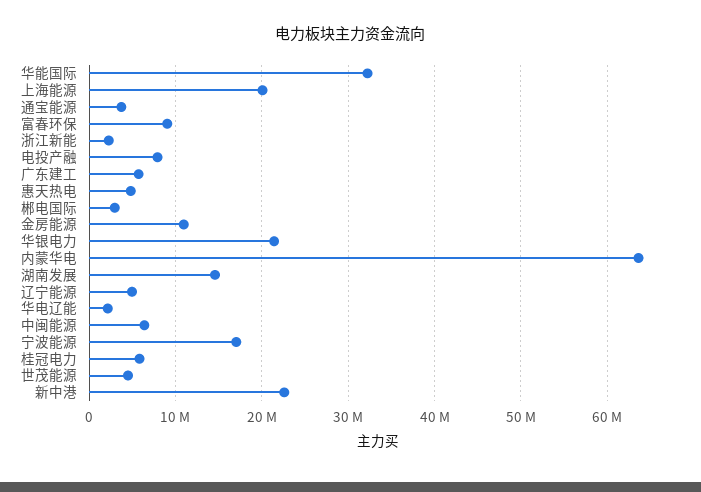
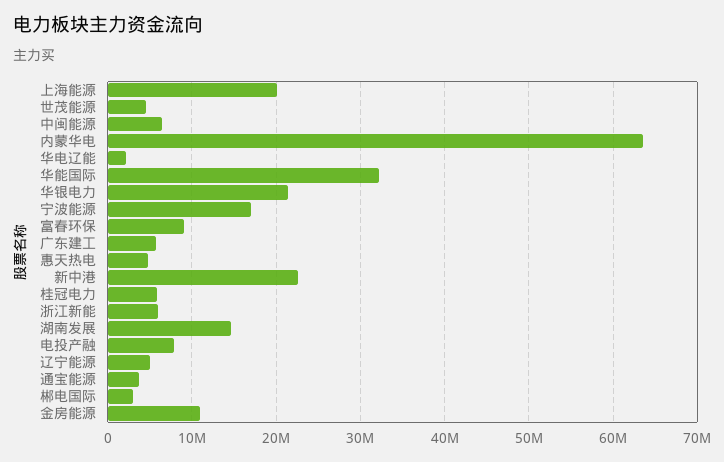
  {
    "华能国际": 32000000,
    "上海能源": 20000000,
    "通宝能源": 4000000,
    "富春环保": 9000000,
-   "浙江新能": 2000000,
+   "浙江新能": 6000000,
    "电投产融": 8000000,
    "广东建工": 6000000,
    "惠天热电": 5000000,
    "郴电国际": 3000000,
    "金房能源": 11000000,
    "华银电力": 21000000,
    "内蒙华电": 64000000,
    "湖南发展": 15000000,
    "辽宁能源": 5000000,
    "华电辽能": 2000000,
    "中闽能源": 6000000,
    "宁波能源": 17000000,
    "桂冠电力": 6000000,
    "世茂能源": 5000000,
    "新中港": 23000000
  }

